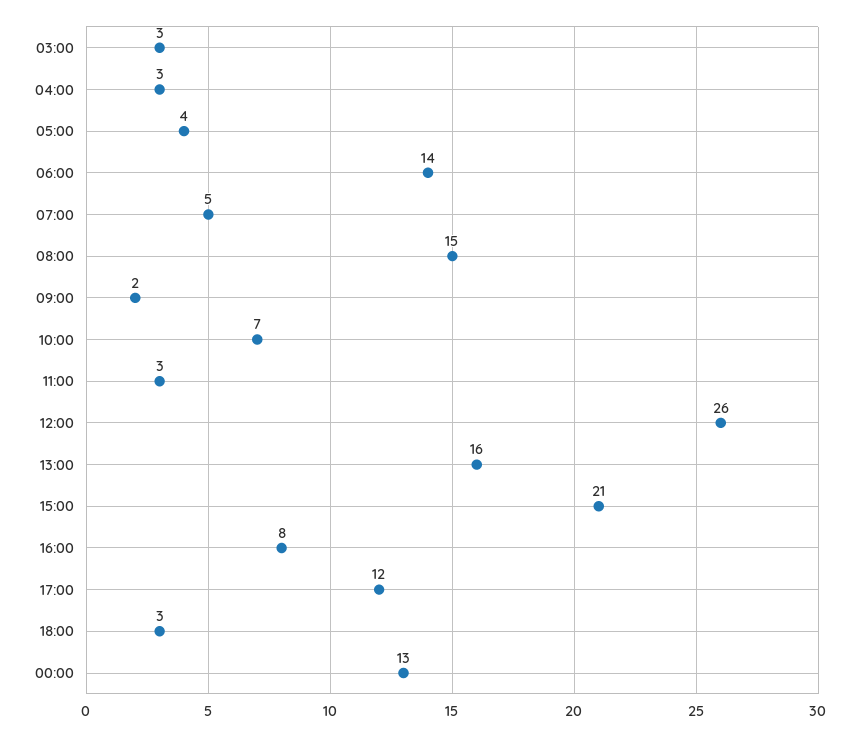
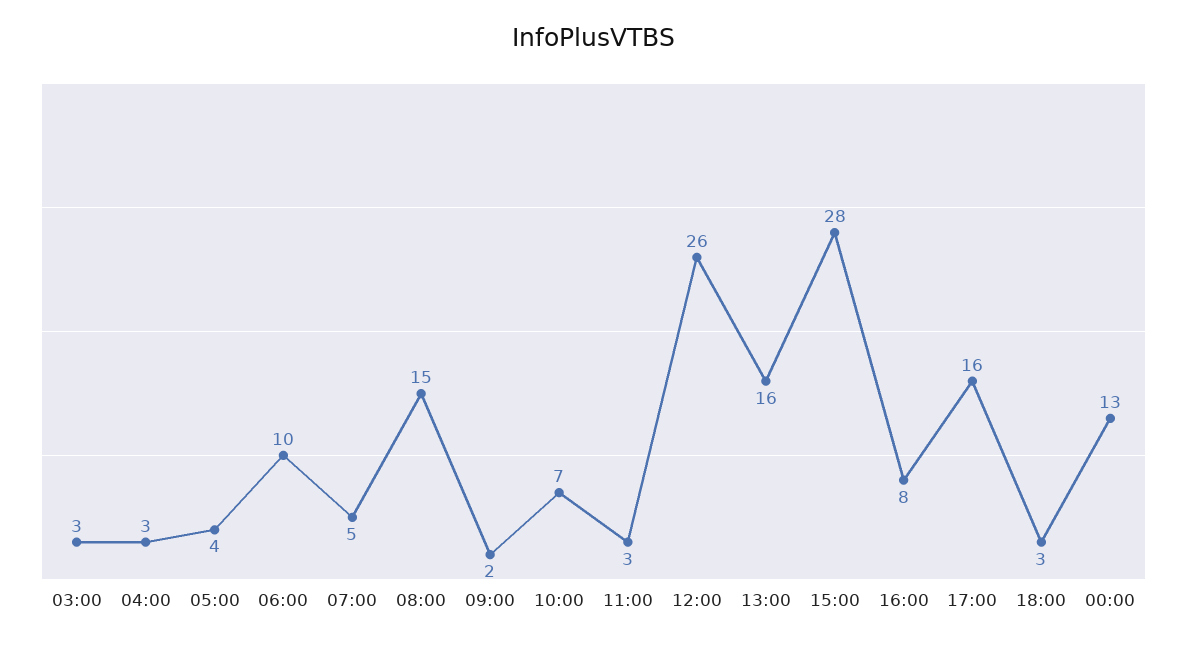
  {
    "03:00": 3,
    "04:00": 3,
    "05:00": 4,
-   "06:00": 14,
+   "06:00": 10,
    "07:00": 5,
    "08:00": 15,
    "09:00": 2,
    "10:00": 7,
    "11:00": 3,
    "12:00": 26,
    "13:00": 16,
-   "15:00": 21,
+   "15:00": 28,
    "16:00": 8,
-   "17:00": 12,
+   "17:00": 16,
    "18:00": 3,
    "00:00": 13
  }

